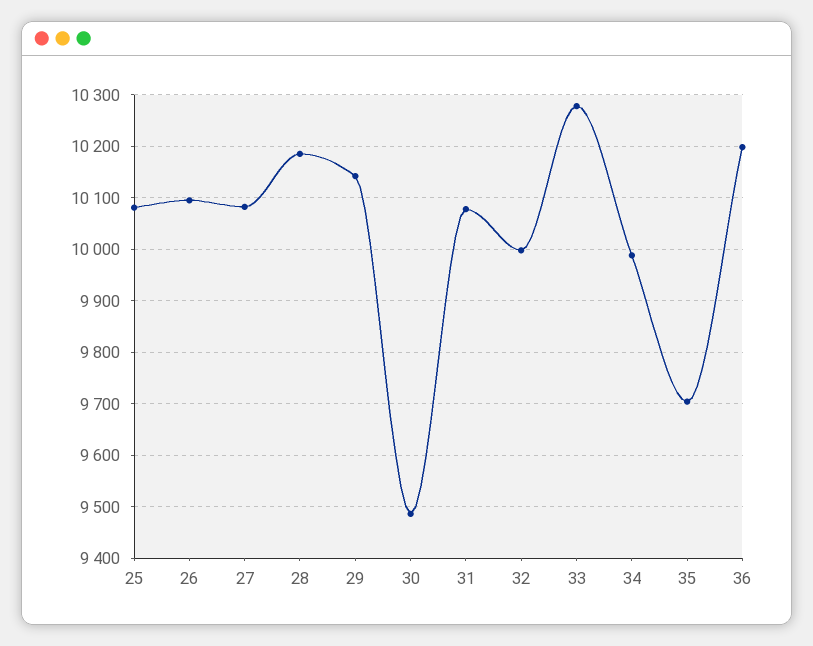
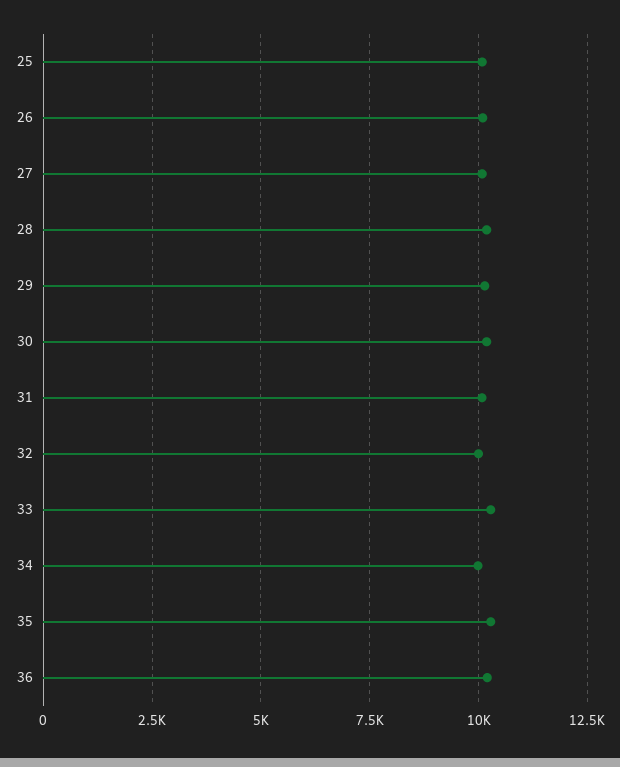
  {
    "25": 10080,
    "26": 10100,
    "27": 10080,
    "28": 10180,
    "29": 10140,
-   "30": 9480,
+   "30": 10250,
    "31": 10080,
    "32": 10000,
    "33": 10280,
    "34": 9980,
-   "35": 9700,
+   "35": 10250,
    "36": 10200
  }

